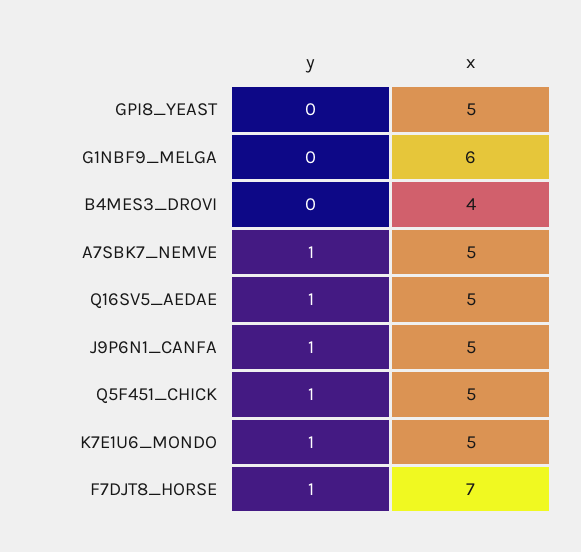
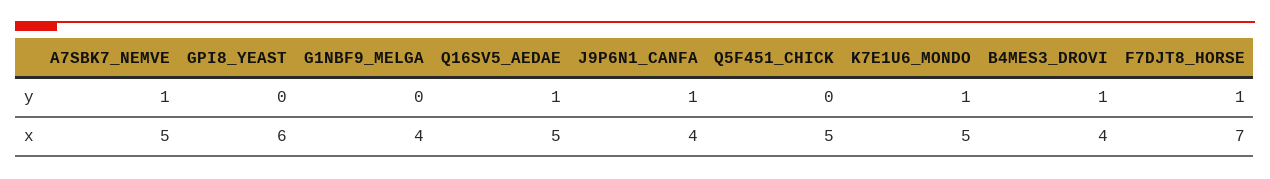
  {
    "y": {
      "GPI8_YEAST": 0,
      "G1NBF9_MELGA": 0,
-     "B4MES3_DROVI": 0,
+     "B4MES3_DROVI": 1,
      "A7SBK7_NEMVE": 1,
      "Q16SV5_AEDAE": 1,
      "J9P6N1_CANFA": 1,
-     "Q5F451_CHICK": 1,
+     "Q5F451_CHICK": 0,
      "K7E1U6_MONDO": 1,
      "F7DJT8_HORSE": 1
    },
    "x": {
-     "GPI8_YEAST": 5,
+     "GPI8_YEAST": 6,
-     "G1NBF9_MELGA": 6,
+     "G1NBF9_MELGA": 4,
      "B4MES3_DROVI": 4,
      "A7SBK7_NEMVE": 5,
      "Q16SV5_AEDAE": 5,
-     "J9P6N1_CANFA": 5,
+     "J9P6N1_CANFA": 4,
      "Q5F451_CHICK": 5,
      "K7E1U6_MONDO": 5,
      "F7DJT8_HORSE": 7
    }
  }

